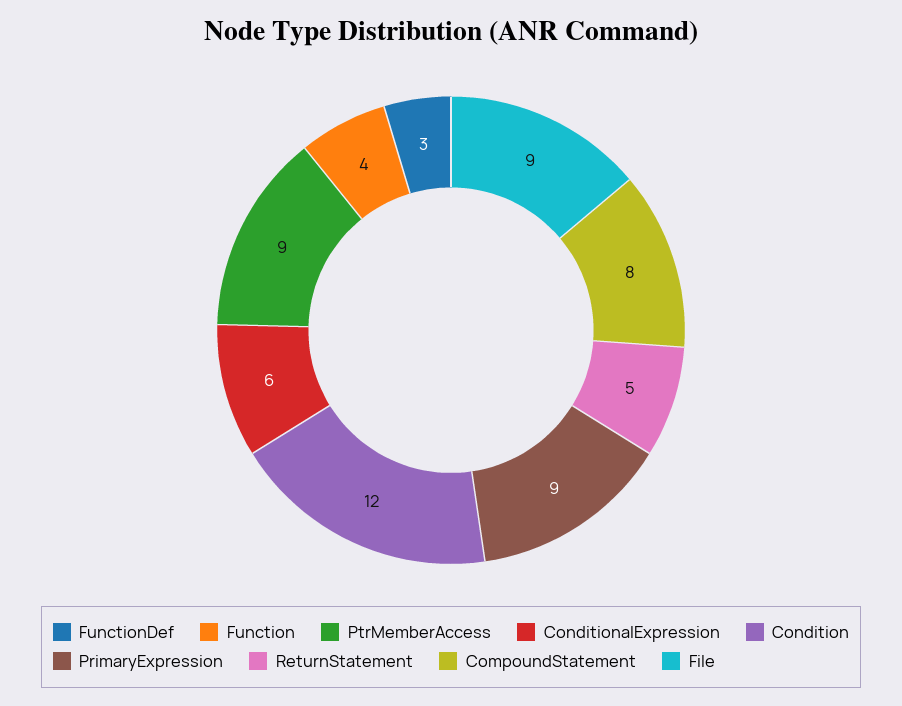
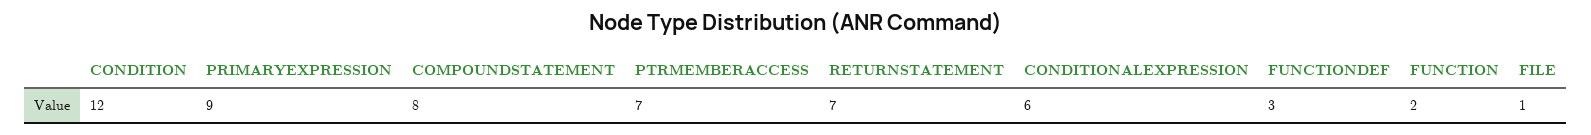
  {
    "FunctionDef": 3,
-   "Function": 4,
+   "Function": 2,
-   "PtrMemberAccess": 9,
+   "PtrMemberAccess": 7,
    "ConditionalExpression": 6,
    "Condition": 12,
    "PrimaryExpression": 9,
-   "ReturnStatement": 5,
+   "ReturnStatement": 7,
    "CompoundStatement": 8,
-   "File": 9
+   "File": 1
  }

